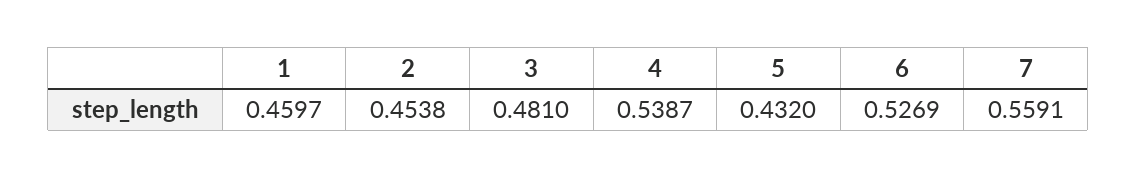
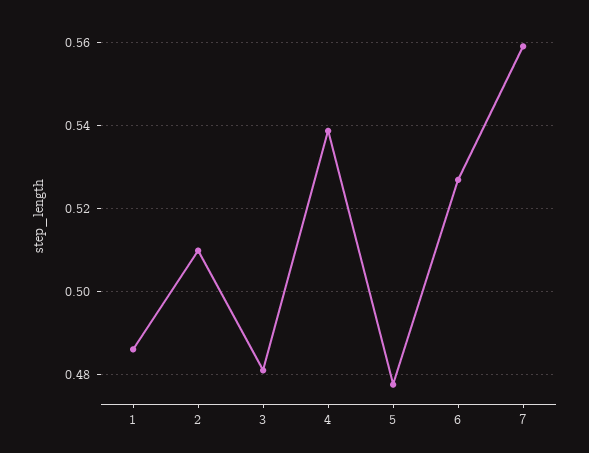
  {
-   "1": 0.4597,
+   "1": 0.486,
-   "2": 0.4538,
+   "2": 0.51,
    "3": 0.481,
    "4": 0.5387,
-   "5": 0.432,
+   "5": 0.478,
    "6": 0.5269,
    "7": 0.5591
  }

